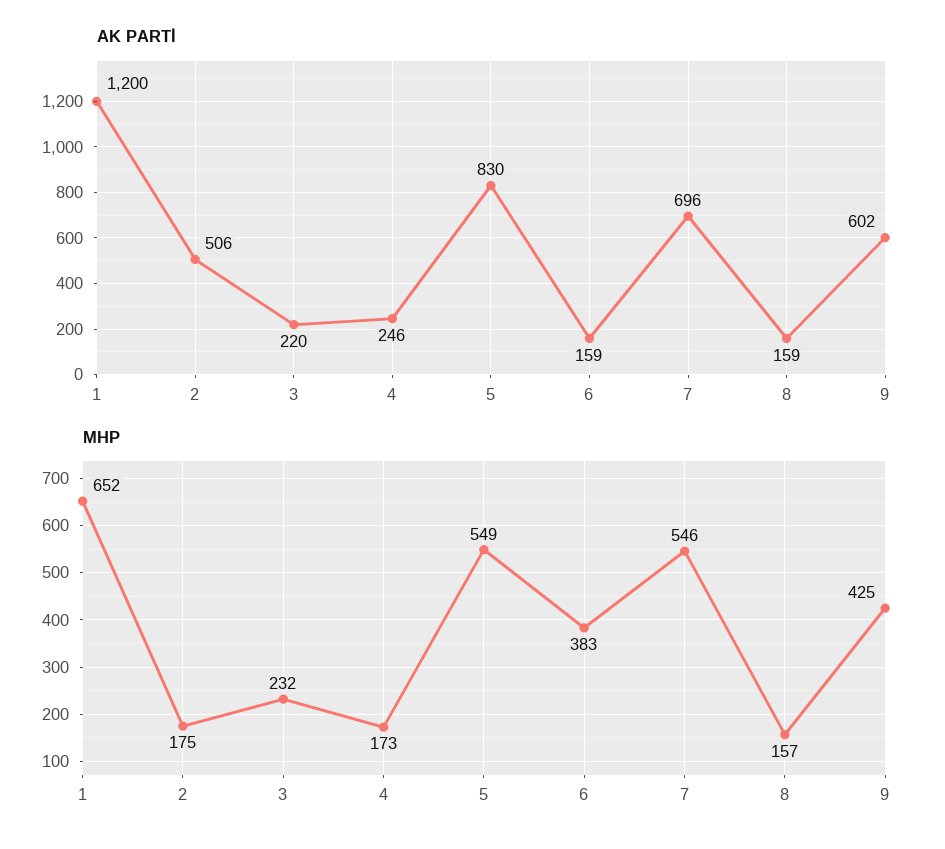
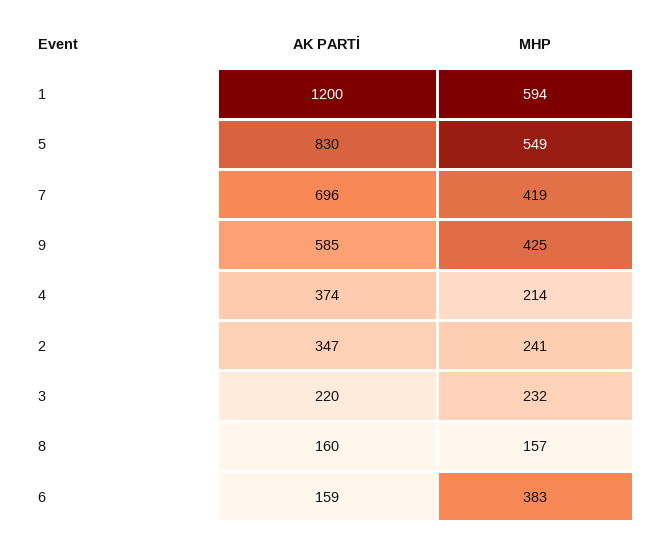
  {
    "AK PARTİ": {
      "1": 1200,
-     "2": 506,
+     "2": 347,
      "3": 220,
-     "4": 246,
+     "4": 374,
      "5": 830,
      "6": 159,
      "7": 696,
-     "8": 159,
+     "8": 160,
-     "9": 602
+     "9": 585
    },
    "MHP": {
-     "1": 652,
+     "1": 594,
-     "2": 175,
+     "2": 241,
      "3": 232,
-     "4": 173,
+     "4": 214,
      "5": 549,
      "6": 383,
-     "7": 546,
+     "7": 419,
      "8": 157,
      "9": 425
    }
  }

